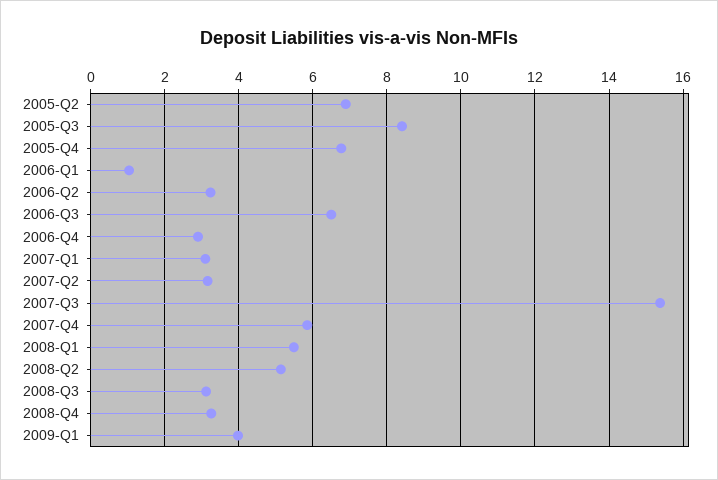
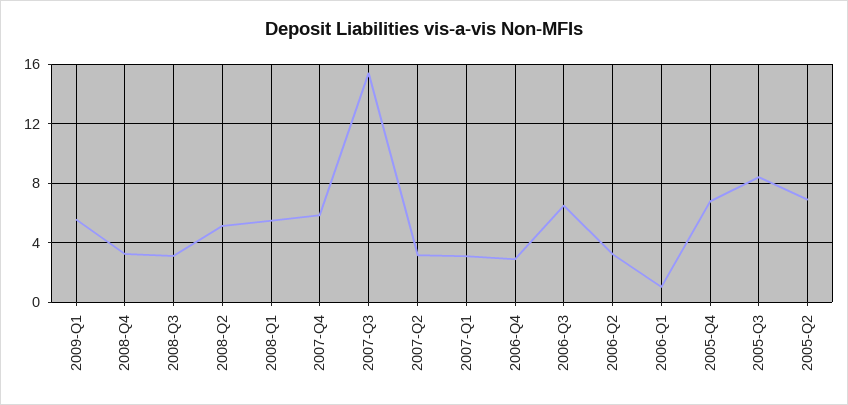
  {
    "2005-Q2": 6.8,
    "2005-Q3": 8.4,
    "2005-Q4": 6.8,
    "2006-Q1": 1,
    "2006-Q2": 3.2,
    "2006-Q3": 6.6,
    "2006-Q4": 3,
    "2007-Q1": 3.2,
    "2007-Q2": 3.2,
    "2007-Q3": 15.4,
    "2007-Q4": 5.8,
    "2008-Q1": 5.4,
    "2008-Q2": 5.2,
    "2008-Q3": 3.2,
    "2008-Q4": 3.2,
-   "2009-Q1": 4
+   "2009-Q1": 5.5
  }

